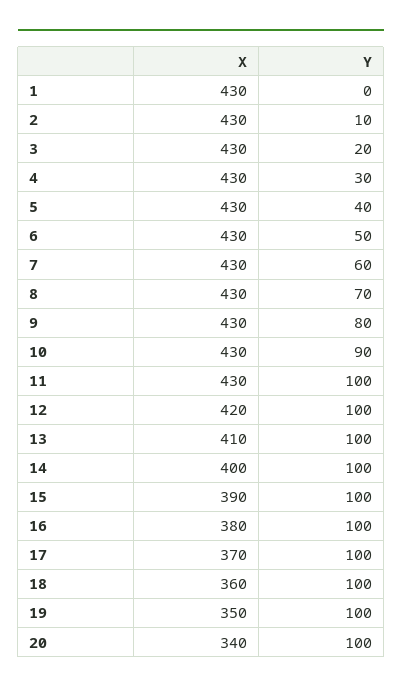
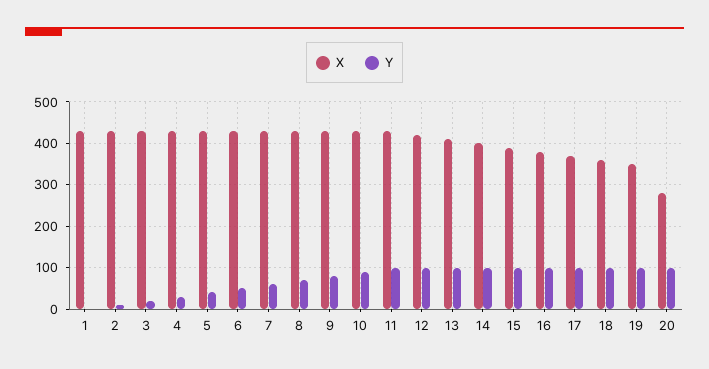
  {
    "X": {
      "1": 430,
      "2": 430,
      "3": 430,
      "4": 430,
      "5": 430,
      "6": 430,
      "7": 430,
      "8": 430,
      "9": 430,
      "10": 430,
      "11": 430,
      "12": 420,
      "13": 410,
      "14": 400,
      "15": 390,
      "16": 380,
      "17": 370,
      "18": 360,
      "19": 350,
-     "20": 340
+     "20": 280
    },
    "Y": {
      "1": 0,
      "2": 10,
      "3": 20,
      "4": 30,
      "5": 40,
      "6": 50,
      "7": 60,
      "8": 70,
      "9": 80,
      "10": 90,
      "11": 100,
      "12": 100,
      "13": 100,
      "14": 100,
      "15": 100,
      "16": 100,
      "17": 100,
      "18": 100,
      "19": 100,
      "20": 100
    }
  }

